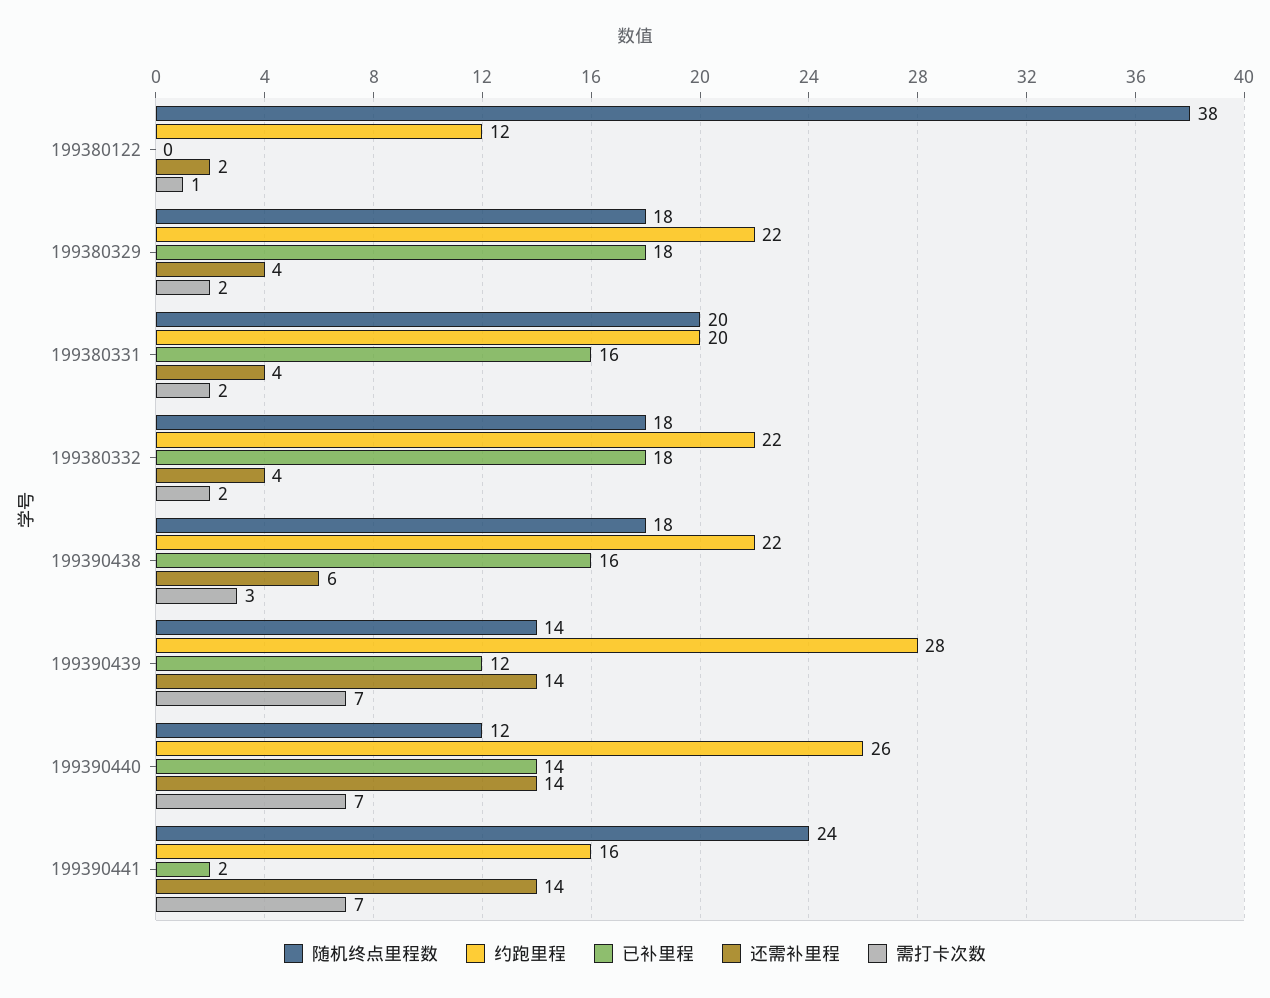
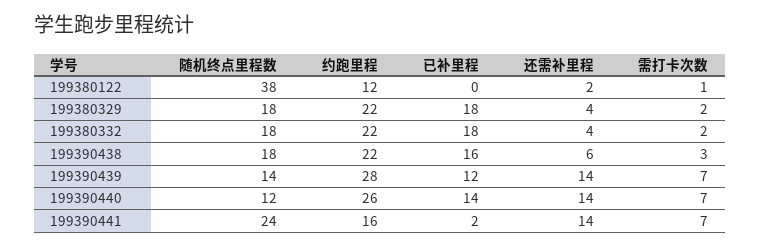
  {
    "随机终点里程数": {
      "199380122": 38,
      "199380329": 18,
-     "199380331": 20,
      "199380332": 18,
      "199390438": 18,
      "199390439": 14,
      "199390440": 12,
      "199390441": 24
    },
    "约跑里程": {
      "199380122": 12,
      "199380329": 22,
-     "199380331": 20,
      "199380332": 22,
      "199390438": 22,
      "199390439": 28,
      "199390440": 26,
      "199390441": 16
    },
    "已补里程": {
      "199380122": 0,
      "199380329": 18,
-     "199380331": 16,
      "199380332": 18,
      "199390438": 16,
      "199390439": 12,
      "199390440": 14,
      "199390441": 2
    },
    "还需补里程": {
      "199380122": 2,
      "199380329": 4,
-     "199380331": 4,
      "199380332": 4,
      "199390438": 6,
      "199390439": 14,
      "199390440": 14,
      "199390441": 14
    },
    "需打卡次数": {
      "199380122": 1,
      "199380329": 2,
-     "199380331": 2,
      "199380332": 2,
      "199390438": 3,
      "199390439": 7,
      "199390440": 7,
      "199390441": 7
    }
  }

